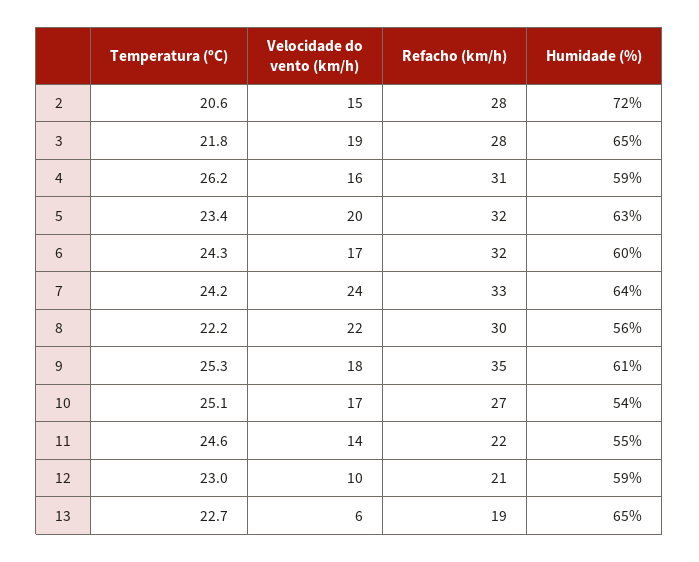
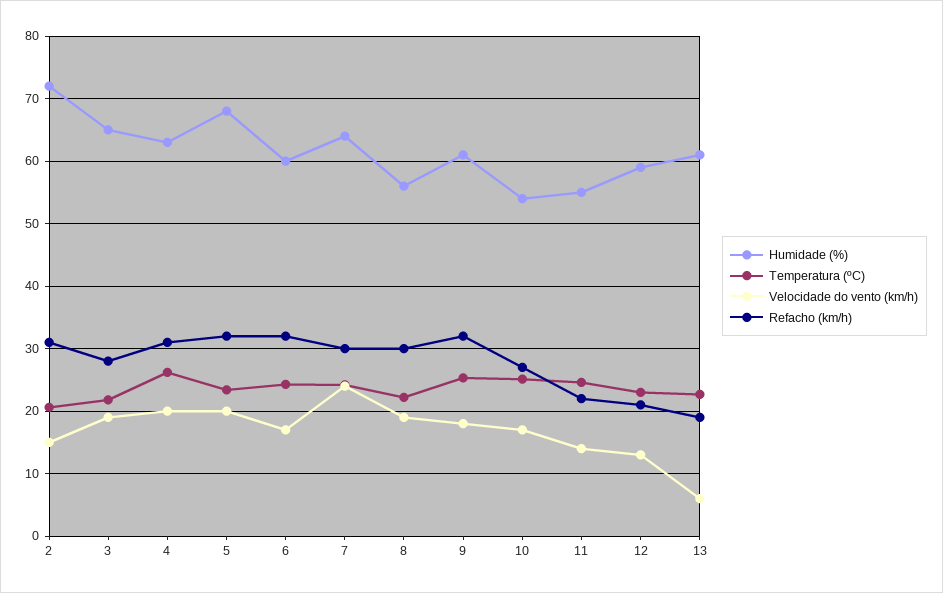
  {
    "Temperatura (ºC)": {
      "2": 20.6,
      "3": 21.8,
      "4": 26.2,
      "5": 23.4,
      "6": 24.3,
      "7": 24.2,
      "8": 22.2,
      "9": 25.3,
      "10": 25.1,
      "11": 24.6,
      "12": 23,
      "13": 22.7
    },
    "Velocidade do vento (km/h)": {
      "2": 15,
      "3": 19,
-     "4": 16,
+     "4": 20,
      "5": 20,
      "6": 17,
      "7": 24,
-     "8": 22,
+     "8": 19,
      "9": 18,
      "10": 17,
      "11": 14,
-     "12": 10,
+     "12": 13,
      "13": 6
    },
    "Refacho (km/h)": {
-     "2": 28,
+     "2": 31,
      "3": 28,
      "4": 31,
      "5": 32,
      "6": 32,
-     "7": 33,
+     "7": 30,
      "8": 30,
-     "9": 35,
+     "9": 32,
      "10": 27,
      "11": 22,
      "12": 21,
      "13": 19
    },
    "Humidade (%)": {
      "2": 72,
      "3": 65,
-     "4": 59,
+     "4": 63,
-     "5": 63,
+     "5": 68,
      "6": 60,
      "7": 64,
      "8": 56,
      "9": 61,
      "10": 54,
      "11": 55,
      "12": 59,
-     "13": 65
+     "13": 61
    }
  }

